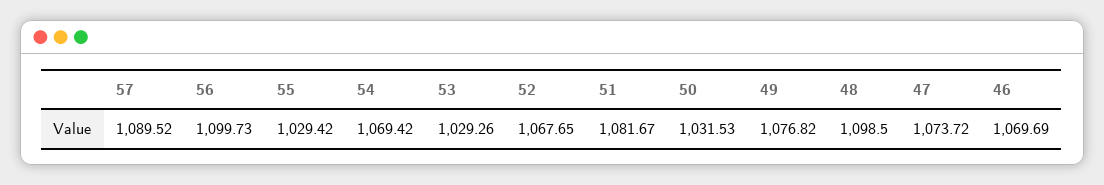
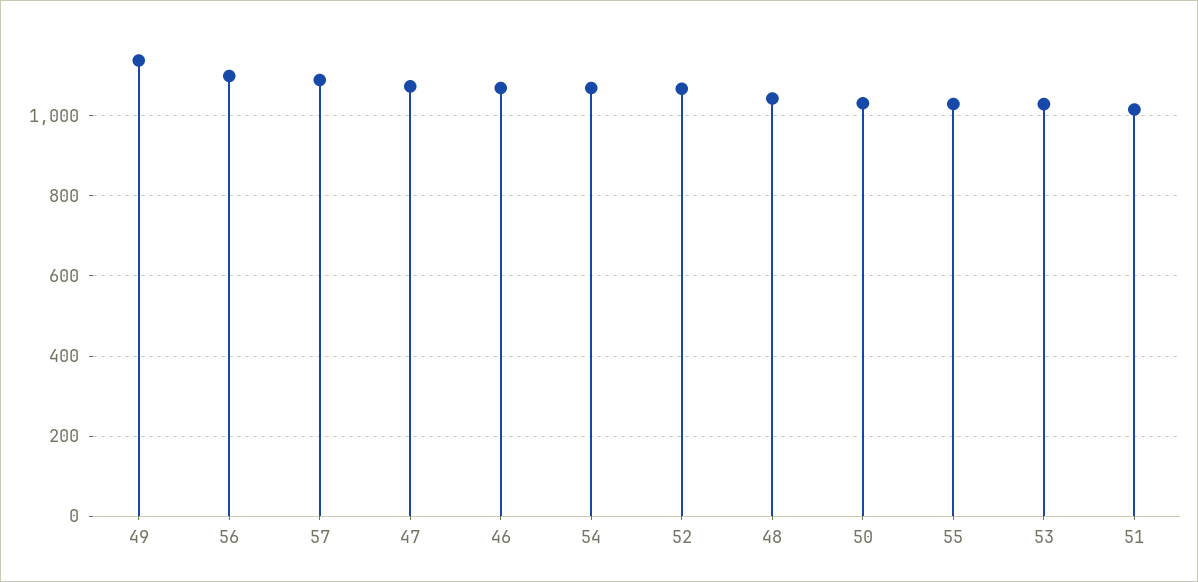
  {
    "57": 1089.52,
    "56": 1099.73,
    "55": 1029.42,
    "54": 1069.42,
    "53": 1029.26,
    "52": 1067.65,
-   "51": 1081.67,
+   "51": 1020,
    "50": 1031.53,
-   "49": 1076.82,
+   "49": 1140,
-   "48": 1098.5,
+   "48": 1040,
    "47": 1073.72,
    "46": 1069.69
  }

